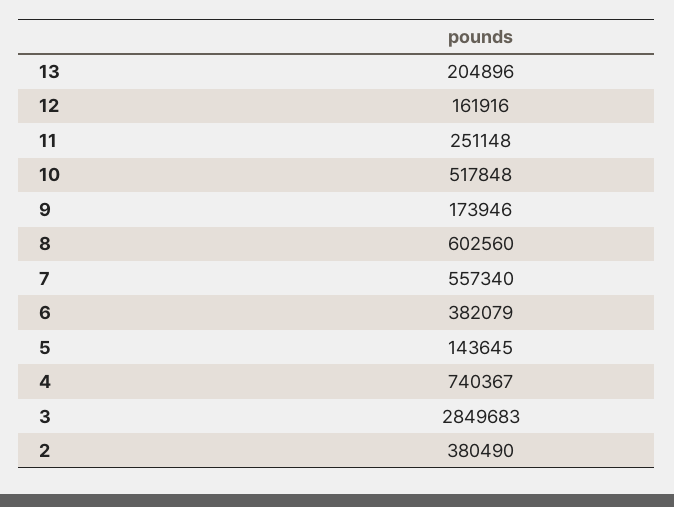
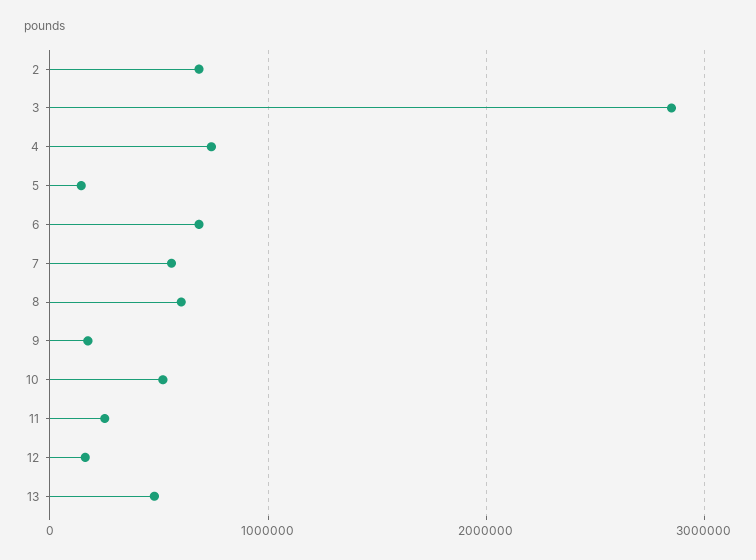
  {
-   "13": 204896,
+   "13": 500000,
    "12": 161916,
    "11": 251148,
    "10": 517848,
    "9": 173946,
    "8": 602560,
    "7": 557340,
-   "6": 382079,
+   "6": 700000,
    "5": 143645,
    "4": 740367,
    "3": 2849683,
-   "2": 380490
+   "2": 700000
  }

